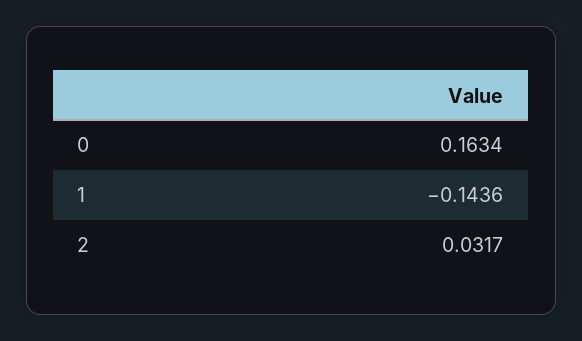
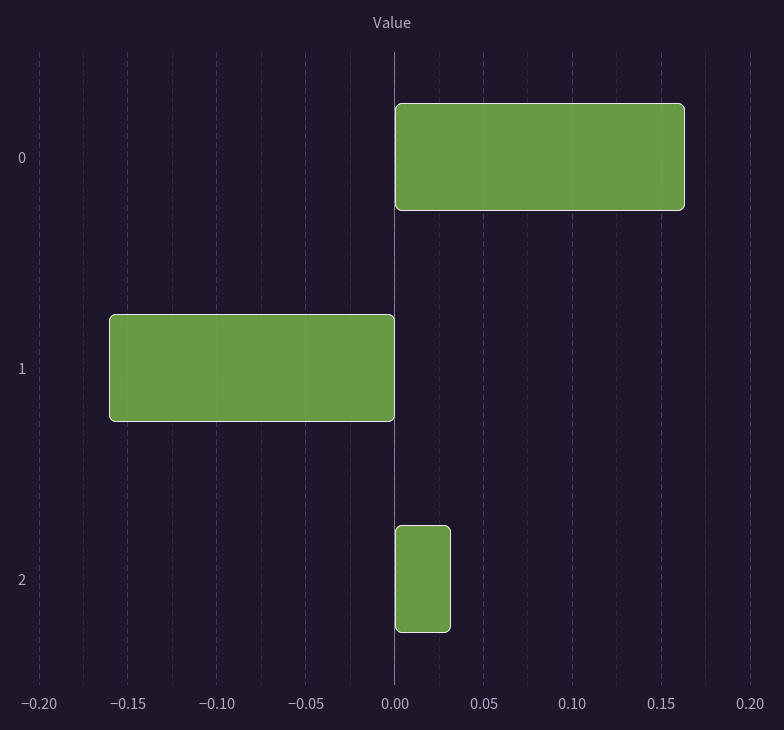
  {
    "0": 0.1634,
-   "1": -0.1436,
+   "1": -0.16,
    "2": 0.0317
  }

